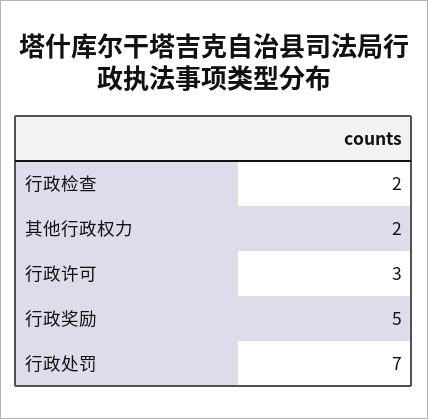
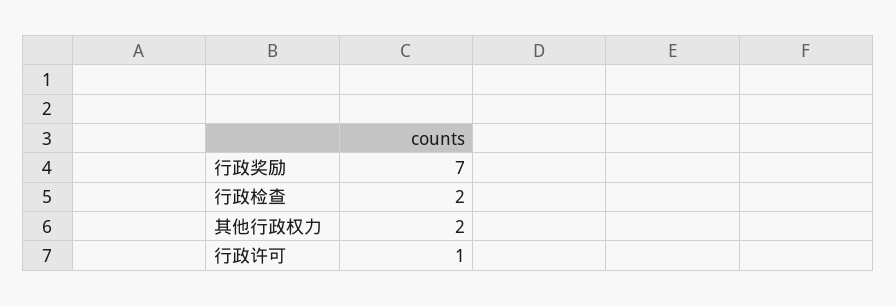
  {
    "行政检查": 2,
    "其他行政权力": 2,
-   "行政许可": 3,
+   "行政许可": 1,
-   "行政奖励": 5,
+   "行政奖励": 7
-   "行政处罚": 7
  }

